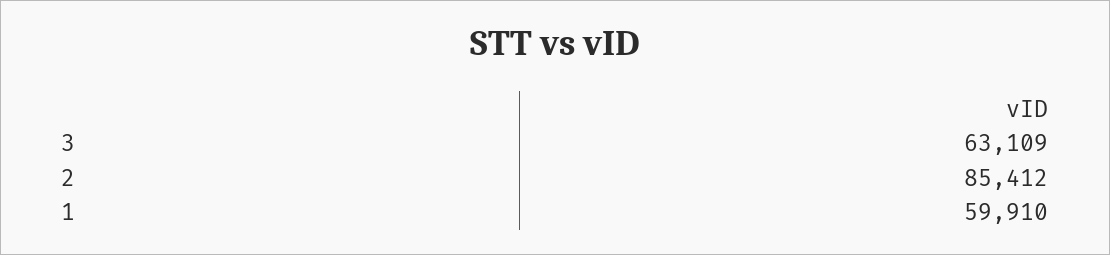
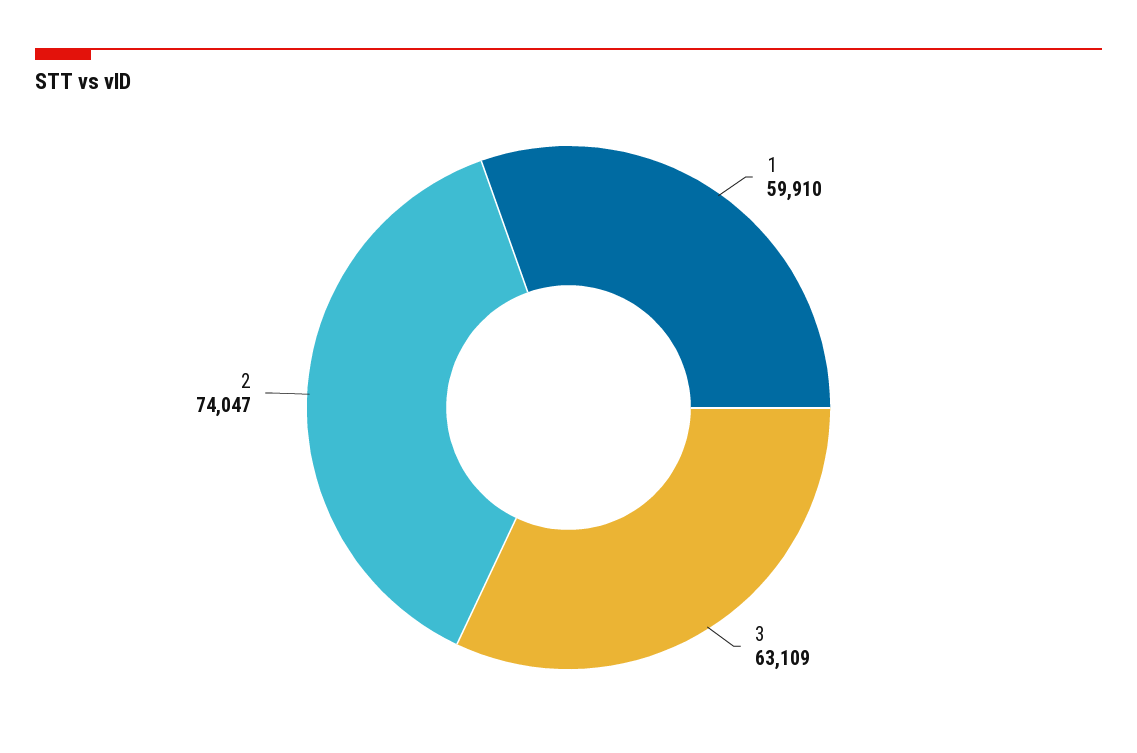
  {
    "3": 63109,
-   "2": 85412,
+   "2": 74047,
    "1": 59910
  }

